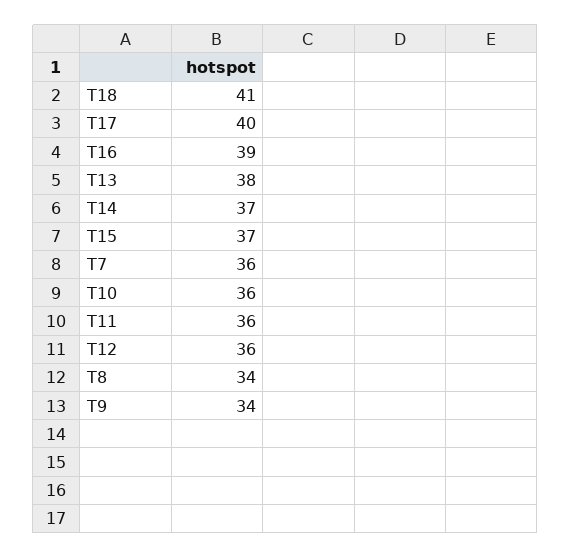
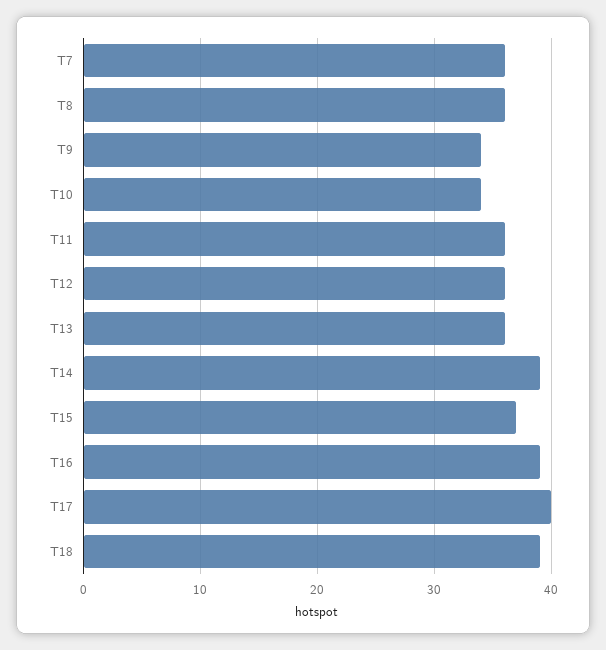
  {
-   "T18": 41,
+   "T18": 39,
    "T17": 40,
    "T16": 39,
-   "T13": 38,
+   "T13": 36,
-   "T14": 37,
+   "T14": 39,
    "T15": 37,
    "T7": 36,
-   "T10": 36,
+   "T10": 34,
    "T11": 36,
    "T12": 36,
-   "T8": 34,
+   "T8": 36,
    "T9": 34
  }

